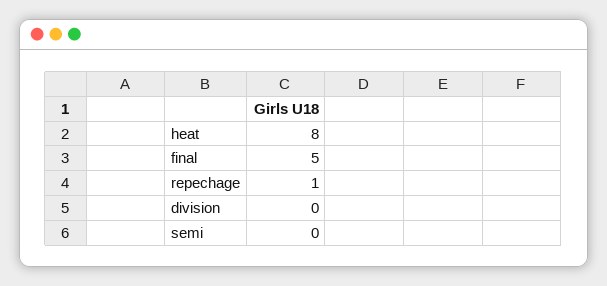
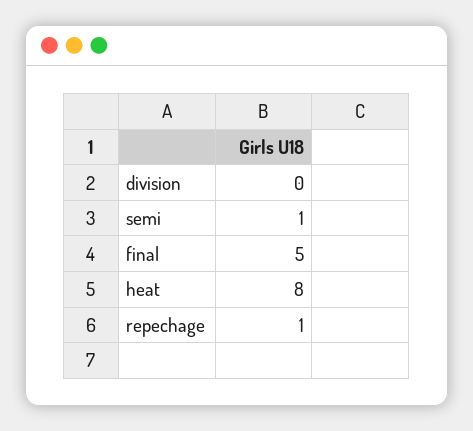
  {
    "heat": 8,
    "final": 5,
    "repechage": 1,
    "division": 0,
-   "semi": 0
+   "semi": 1
  }

